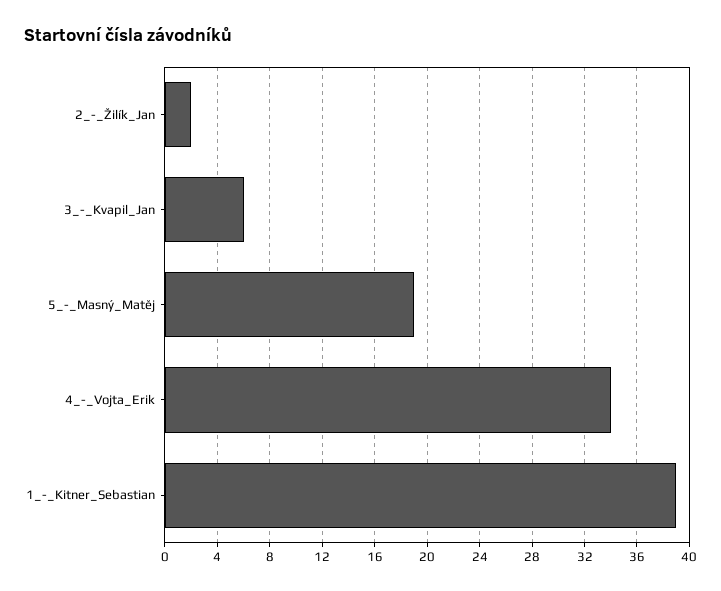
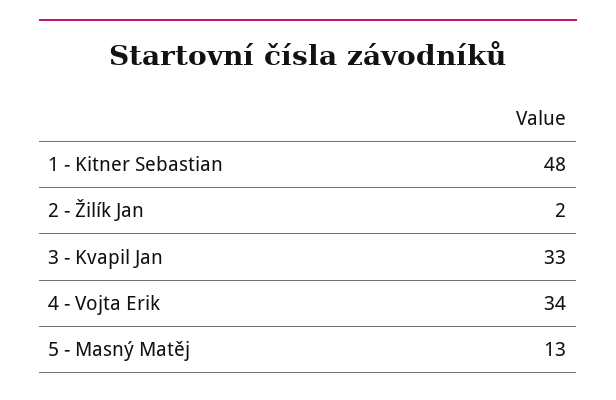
  {
    "2_-_Žilík_Jan": 2,
-   "3_-_Kvapil_Jan": 6,
+   "3_-_Kvapil_Jan": 33,
-   "5_-_Masný_Matěj": 19,
+   "5_-_Masný_Matěj": 13,
    "4_-_Vojta_Erik": 34,
-   "1_-_Kitner_Sebastian": 39
+   "1_-_Kitner_Sebastian": 48
  }

